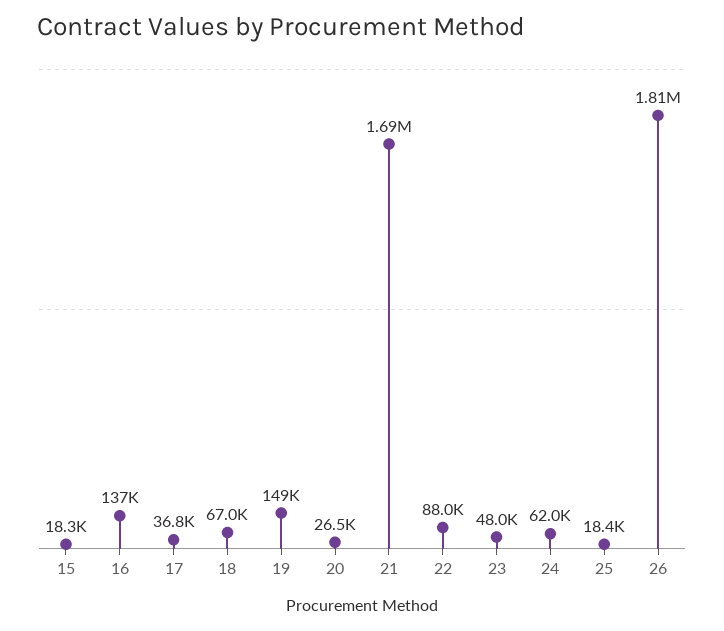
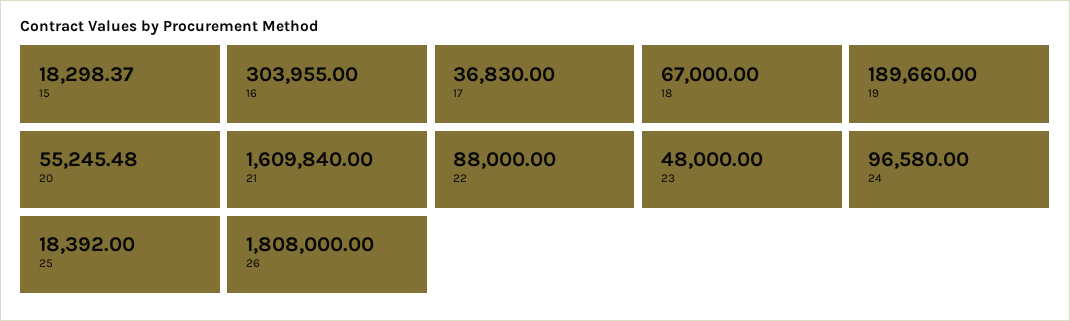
  {
    "15": 18298.37,
-   "16": 137000,
+   "16": 303955,
    "17": 36830,
    "18": 67000,
-   "19": 149000,
+   "19": 189660,
-   "20": 26500,
+   "20": 55245.48,
-   "21": 1690000,
+   "21": 1609840,
    "22": 88000,
    "23": 48000,
-   "24": 62000,
+   "24": 96580,
    "25": 18392,
    "26": 1808000
  }

